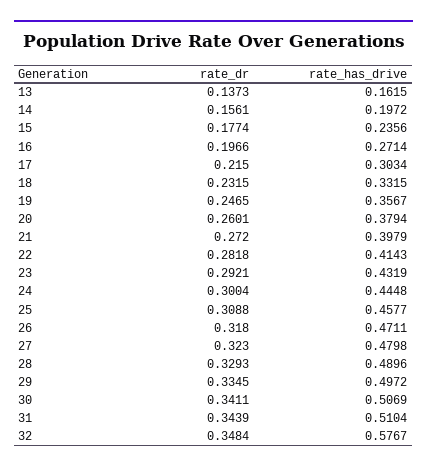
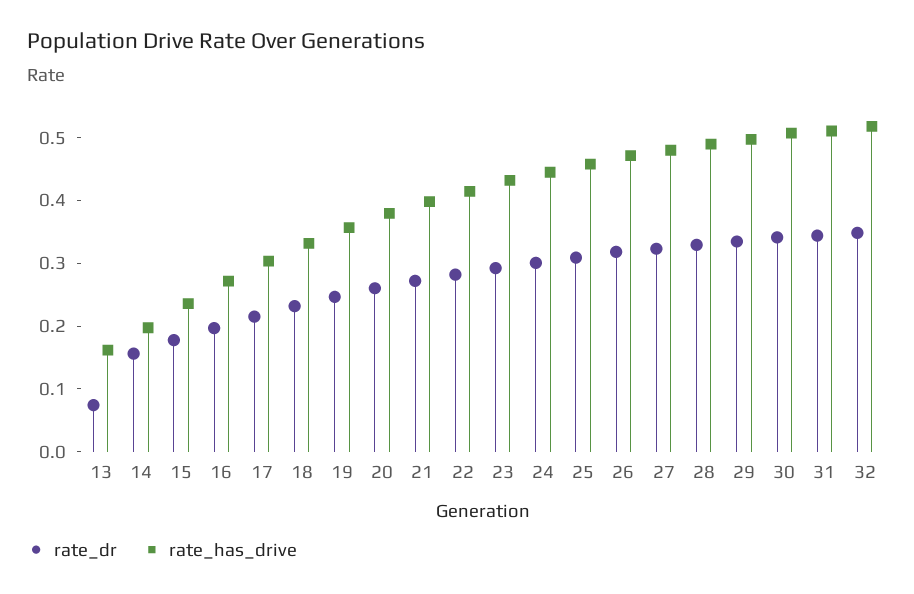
  {
    "rate_dr": {
-     "13": 0.1373,
+     "13": 0.08,
      "14": 0.1561,
      "15": 0.1774,
      "16": 0.1966,
      "17": 0.215,
      "18": 0.2315,
      "19": 0.2465,
      "20": 0.2601,
      "21": 0.272,
      "22": 0.2818,
      "23": 0.2921,
      "24": 0.3004,
      "25": 0.3088,
      "26": 0.318,
      "27": 0.323,
      "28": 0.3293,
      "29": 0.3345,
      "30": 0.3411,
      "31": 0.3439,
      "32": 0.3484
    },
    "rate_has_drive": {
      "13": 0.1615,
      "14": 0.1972,
      "15": 0.2356,
      "16": 0.2714,
      "17": 0.3034,
      "18": 0.3315,
      "19": 0.3567,
      "20": 0.3794,
      "21": 0.3979,
      "22": 0.4143,
      "23": 0.4319,
      "24": 0.4448,
      "25": 0.4577,
      "26": 0.4711,
      "27": 0.4798,
      "28": 0.4896,
      "29": 0.4972,
      "30": 0.5069,
      "31": 0.5104,
-     "32": 0.5767
+     "32": 0.52
    }
  }

